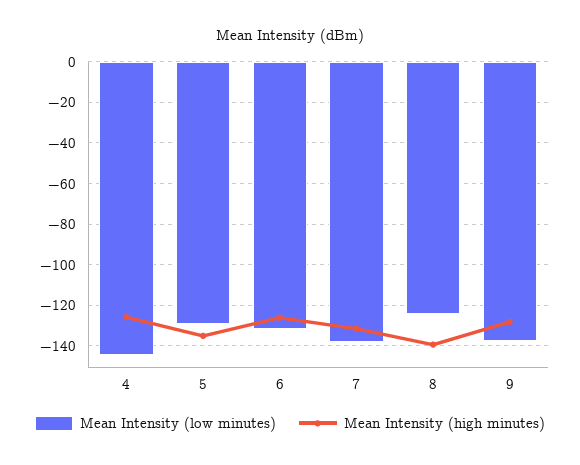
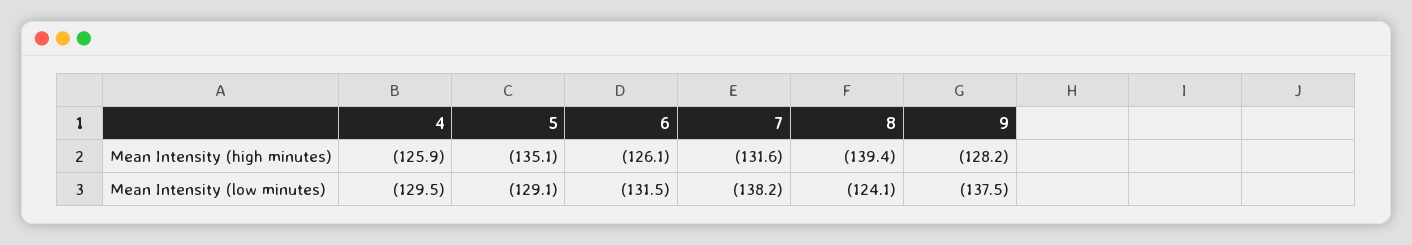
  {
    "Mean Intensity (low minutes)": {
-     "4": -145,
+     "4": -129.5,
      "5": -129.1,
      "6": -131.5,
      "7": -138.2,
      "8": -124.1,
      "9": -137.5
    },
    "Mean Intensity (high minutes)": {
      "4": -125.9,
      "5": -135.1,
      "6": -126.1,
      "7": -131.6,
      "8": -139.4,
      "9": -128.2
    }
  }

